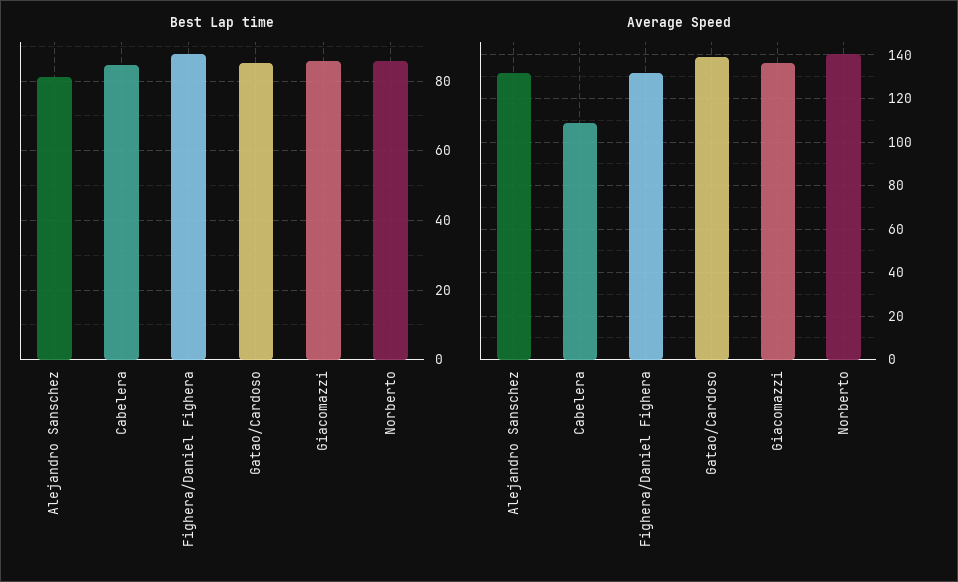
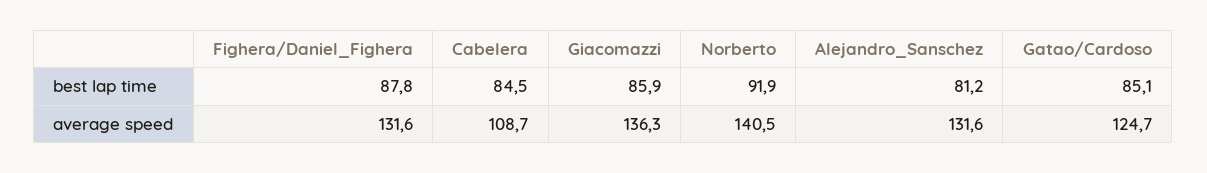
  {
    "Best Lap time": {
      "Alejandro Sanschez": 81.2,
      "Cabelera": 84.5,
      "Fighera/Daniel Fighera": 87.8,
      "Gatao/Cardoso": 85.1,
      "Giacomazzi": 85.9,
-     "Norberto": 86
+     "Norberto": 91.9
    },
    "Average Speed": {
      "Alejandro Sanschez": 131.6,
      "Cabelera": 108.7,
      "Fighera/Daniel Fighera": 131.6,
-     "Gatao/Cardoso": 140,
+     "Gatao/Cardoso": 124.7,
      "Giacomazzi": 136.3,
      "Norberto": 140.5
    }
  }

